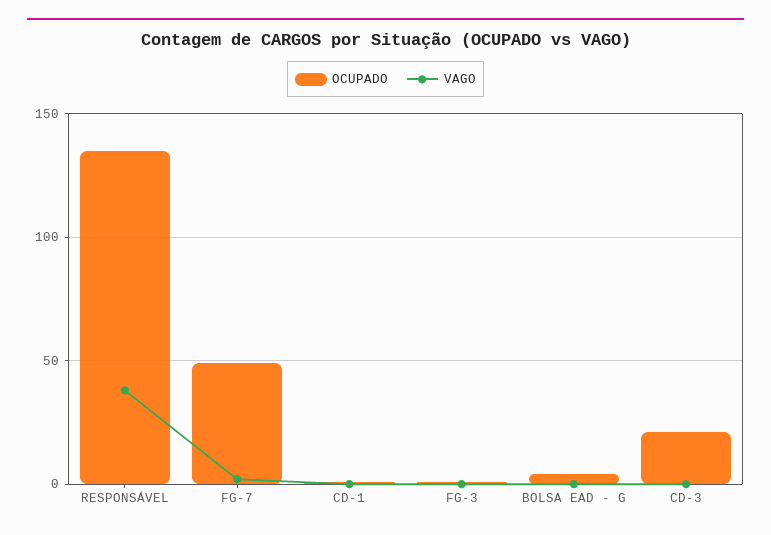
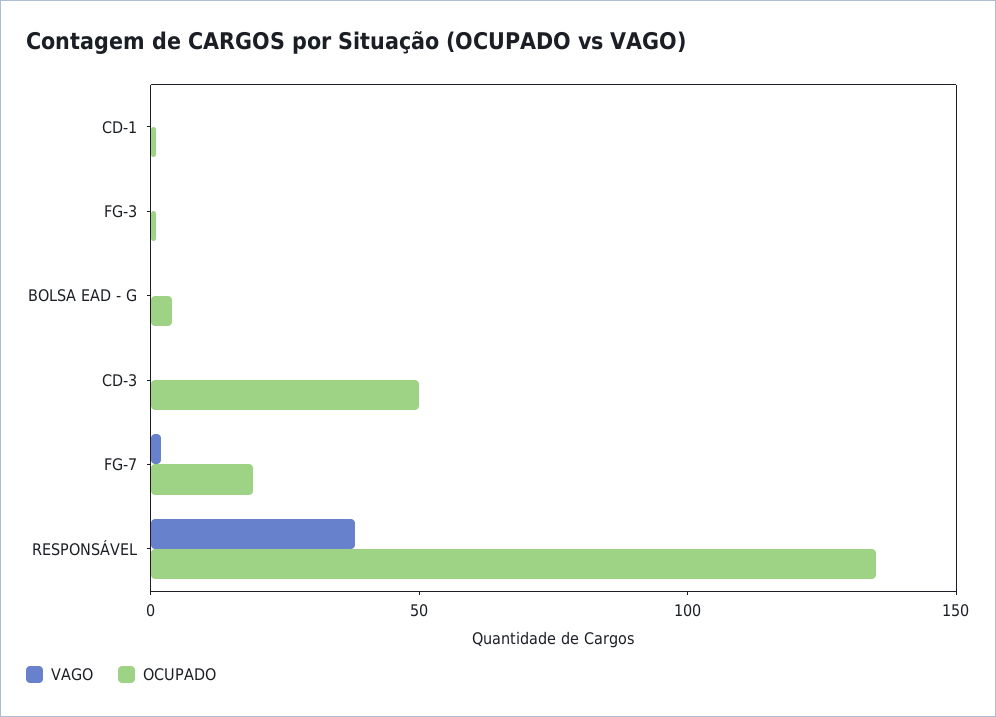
  {
    "OCUPADO": {
      "RESPONSÁVEL": 135,
-     "FG-7": 50,
+     "FG-7": 20,
      "CD-1": 0,
      "FG-3": 0,
      "BOLSA EAD - G": 5,
-     "CD-3": 20
+     "CD-3": 50
    },
    "VAGO": {
      "RESPONSÁVEL": 40,
      "FG-7": 0,
      "CD-1": 0,
      "FG-3": 0,
      "BOLSA EAD - G": 0,
      "CD-3": 0
    }
  }

